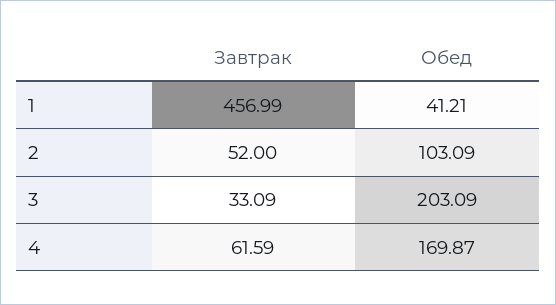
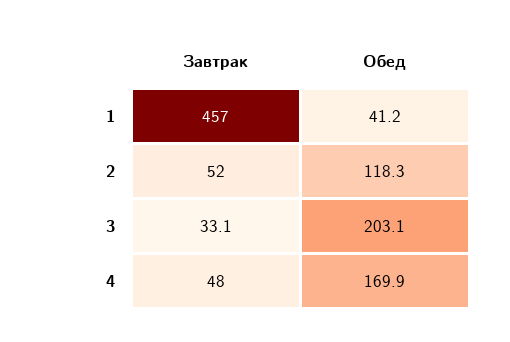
  {
    "Завтрак": {
      "1": 456.99,
      "2": 52,
      "3": 33.09,
-     "4": 61.59
+     "4": 48
    },
    "Обед": {
      "1": 41.21,
-     "2": 103.09,
+     "2": 118.3,
      "3": 203.09,
      "4": 169.87
    }
  }

